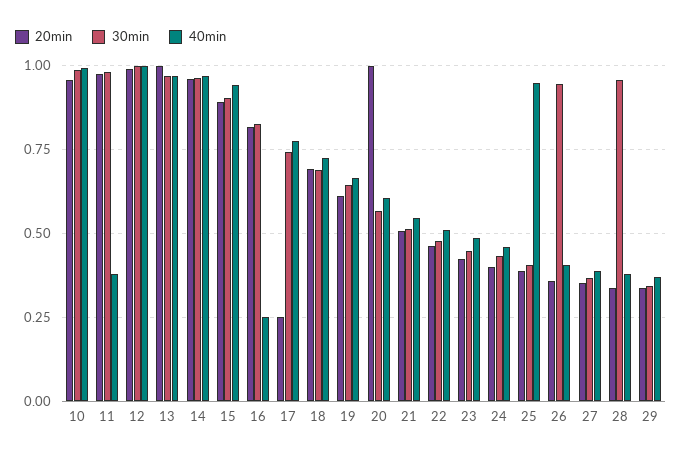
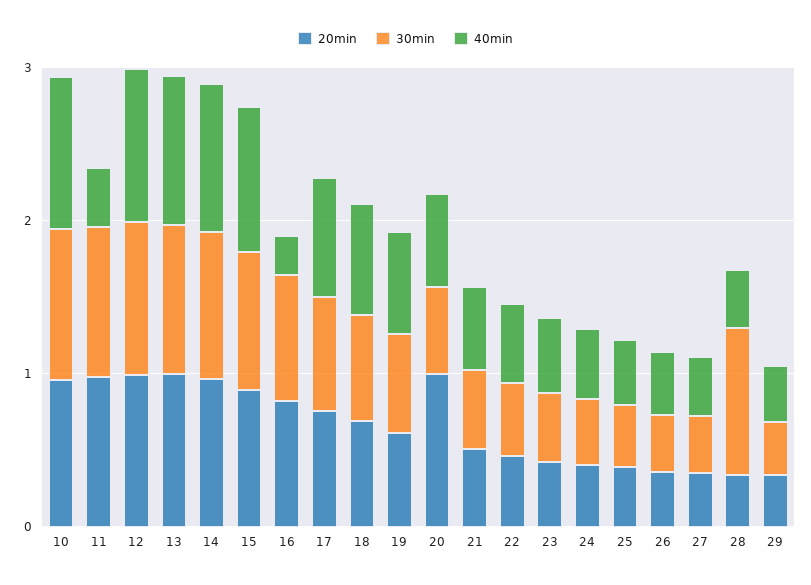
  {
    "20min": {
      "10": 0.95,
      "11": 0.975,
      "12": 1,
      "13": 1,
      "14": 0.95,
      "15": 0.9,
      "16": 0.825,
-     "17": 0.25,
+     "17": 0.8,
      "18": 0.7,
      "19": 0.6,
      "20": 1,
      "21": 0.5,
      "22": 0.475,
      "23": 0.425,
      "24": 0.4,
      "25": 0.375,
      "26": 0.35,
      "27": 0.35,
      "28": 0.35,
      "29": 0.325
    },
    "30min": {
      "10": 0.975,
      "11": 0.975,
      "12": 1,
      "13": 0.975,
      "14": 0.975,
      "15": 0.9,
      "16": 0.825,
      "17": 0.75,
      "18": 0.7,
      "19": 0.65,
      "20": 0.575,
      "21": 0.525,
      "22": 0.475,
      "23": 0.45,
      "24": 0.425,
      "25": 0.4,
-     "26": 0.95,
+     "26": 0.4,
      "27": 0.375,
      "28": 0.95,
      "29": 0.35
    },
    "40min": {
      "10": 1,
      "11": 0.375,
      "12": 1,
      "13": 0.975,
      "14": 0.975,
      "15": 0.95,
      "16": 0.25,
      "17": 0.775,
      "18": 0.725,
      "19": 0.675,
      "20": 0.6,
      "21": 0.55,
      "22": 0.5,
      "23": 0.5,
      "24": 0.45,
-     "25": 0.95,
+     "25": 0.4,
      "26": 0.4,
      "27": 0.4,
      "28": 0.375,
      "29": 0.375
    }
  }

